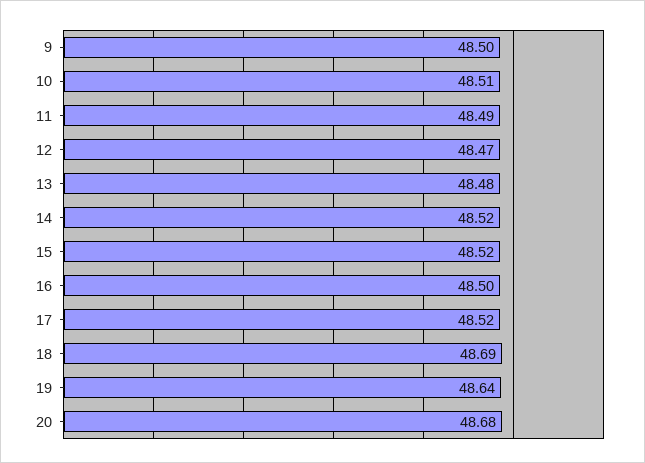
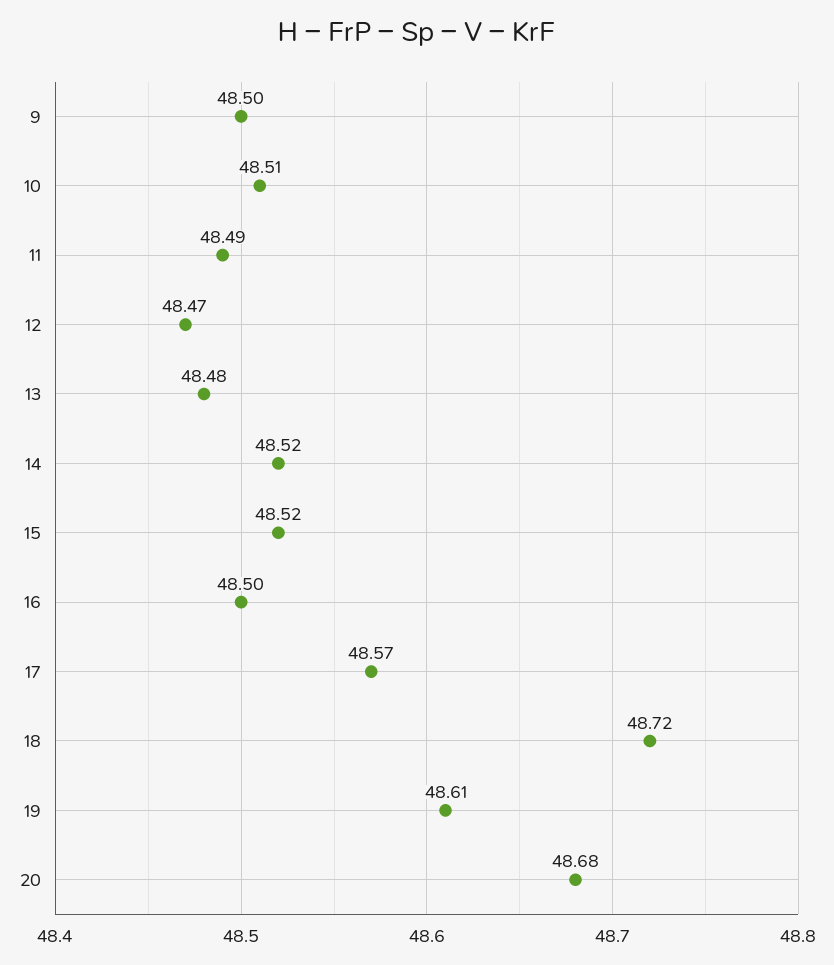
  {
    "9": 48.5,
    "10": 48.51,
    "11": 48.49,
    "12": 48.47,
    "13": 48.48,
    "14": 48.52,
    "15": 48.52,
    "16": 48.5,
-   "17": 48.52,
+   "17": 48.57,
-   "18": 48.69,
+   "18": 48.72,
-   "19": 48.64,
+   "19": 48.61,
    "20": 48.68
  }

